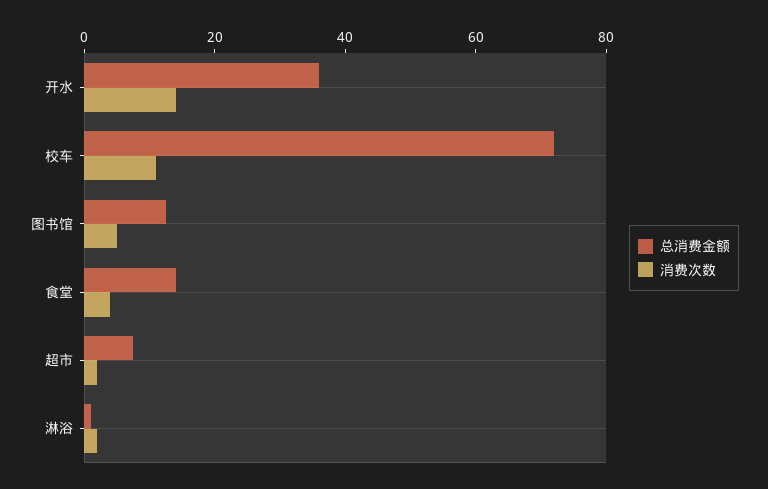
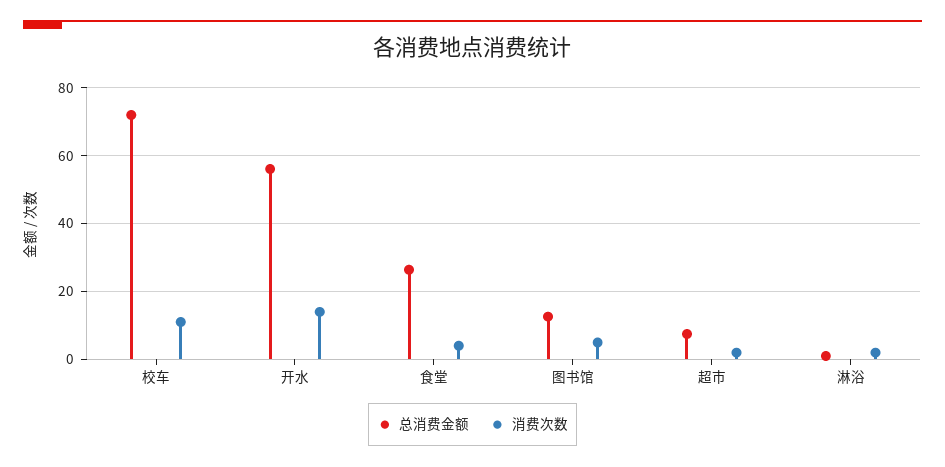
  {
    "总消费金额": {
-     "开水": 35,
+     "开水": 56,
      "校车": 72,
      "图书馆": 12,
-     "食堂": 15,
+     "食堂": 26,
      "超市": 8,
      "淋浴": 2
    },
    "消费次数": {
      "开水": 14,
      "校车": 12,
      "图书馆": 6,
      "食堂": 4,
      "超市": 2,
      "淋浴": 2
    }
  }

